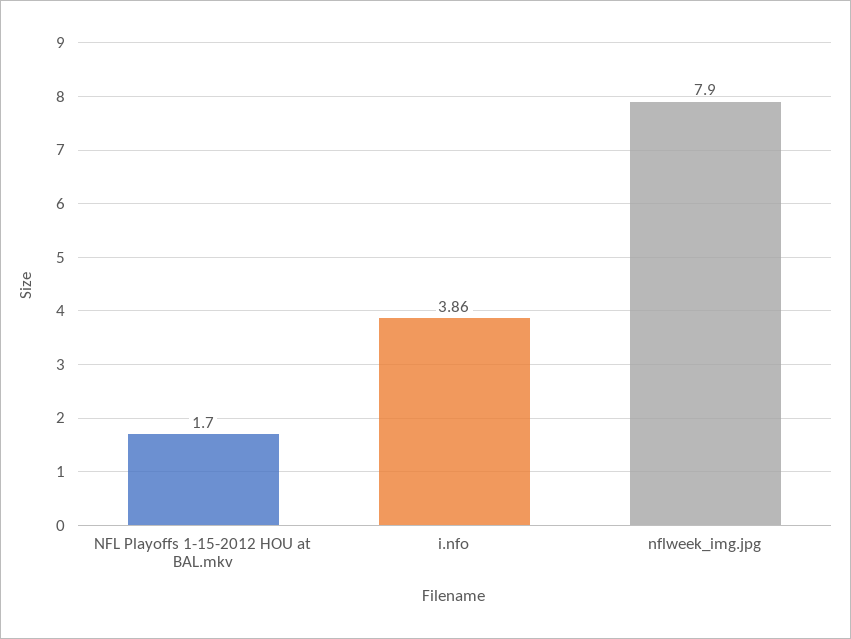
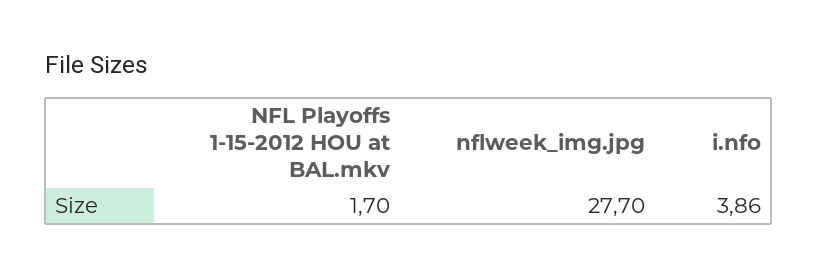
  {
    "NFL Playoffs 1-15-2012 HOU at BAL.mkv": 1.7,
    "i.nfo": 3.86,
-   "nflweek_img.jpg": 7.9
+   "nflweek_img.jpg": 27.7
  }

